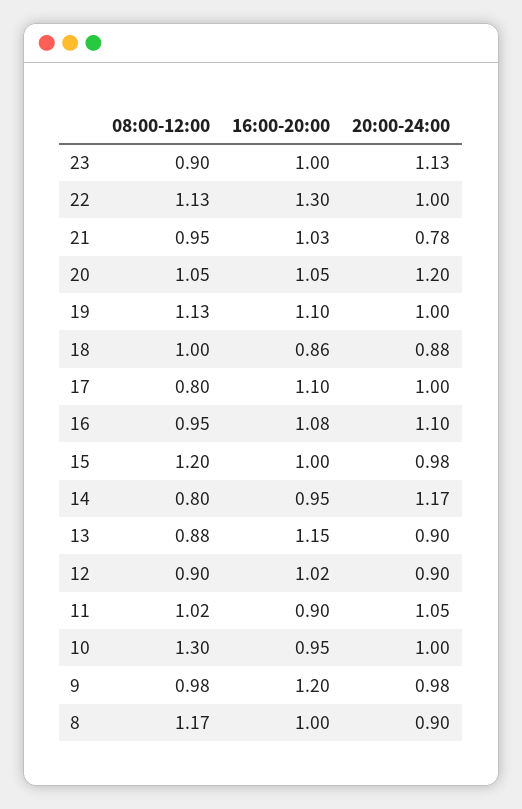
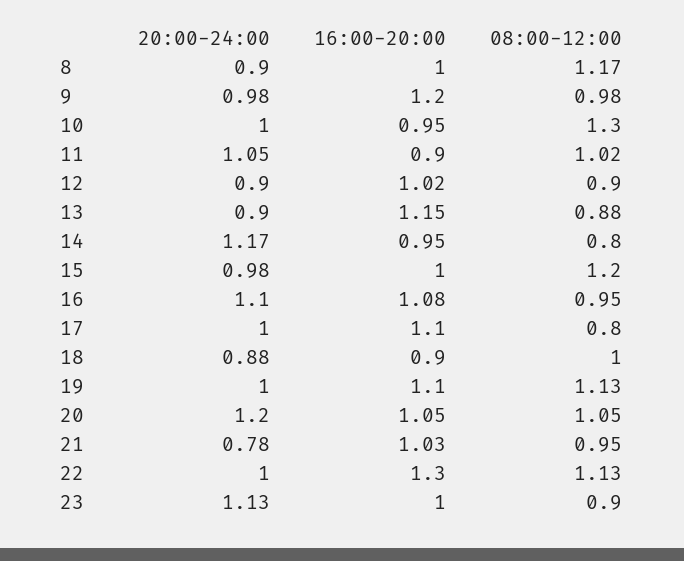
  {
    "08:00-12:00": {
      "23": 0.9,
      "22": 1.13,
      "21": 0.95,
      "20": 1.05,
      "19": 1.13,
      "18": 1,
      "17": 0.8,
      "16": 0.95,
      "15": 1.2,
      "14": 0.8,
      "13": 0.88,
      "12": 0.9,
      "11": 1.02,
      "10": 1.3,
      "9": 0.98,
      "8": 1.17
    },
    "16:00-20:00": {
      "23": 1,
      "22": 1.3,
      "21": 1.03,
      "20": 1.05,
      "19": 1.1,
-     "18": 0.86,
+     "18": 0.9,
      "17": 1.1,
      "16": 1.08,
      "15": 1,
      "14": 0.95,
      "13": 1.15,
      "12": 1.02,
      "11": 0.9,
      "10": 0.95,
      "9": 1.2,
      "8": 1
    },
    "20:00-24:00": {
      "23": 1.13,
      "22": 1,
      "21": 0.78,
      "20": 1.2,
      "19": 1,
      "18": 0.88,
      "17": 1,
      "16": 1.1,
      "15": 0.98,
      "14": 1.17,
      "13": 0.9,
      "12": 0.9,
      "11": 1.05,
      "10": 1,
      "9": 0.98,
      "8": 0.9
    }
  }

